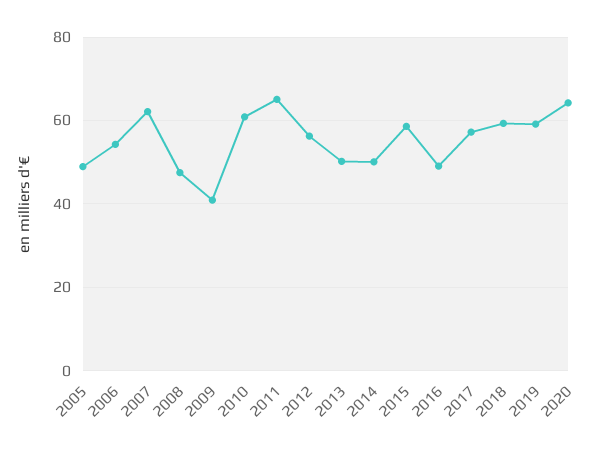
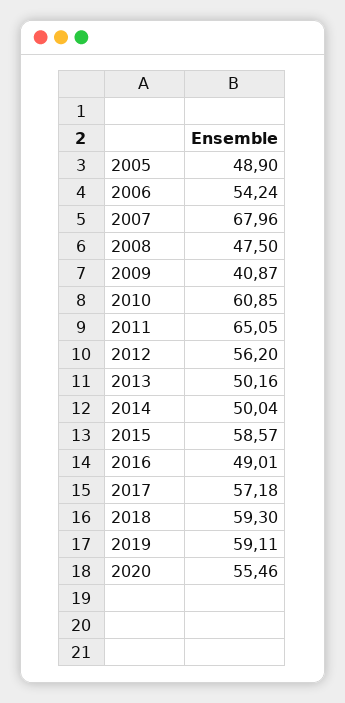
  {
    "2005": 48.9,
    "2006": 54.24,
-   "2007": 62,
+   "2007": 67.96,
    "2008": 47.5,
    "2009": 40.87,
    "2010": 60.85,
    "2011": 65.05,
    "2012": 56.2,
    "2013": 50.16,
    "2014": 50.04,
    "2015": 58.57,
    "2016": 49.01,
    "2017": 57.18,
    "2018": 59.3,
    "2019": 59.11,
-   "2020": 64
+   "2020": 55.46
  }

